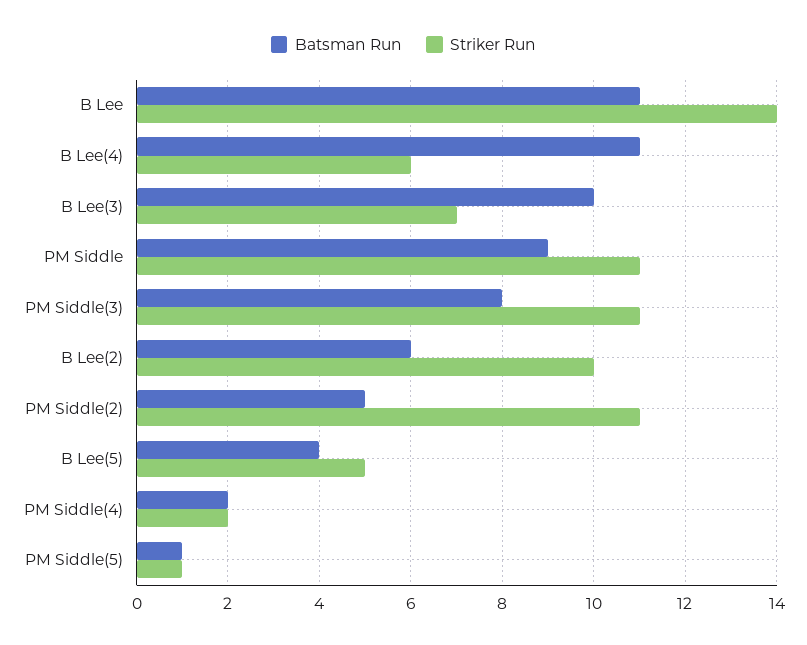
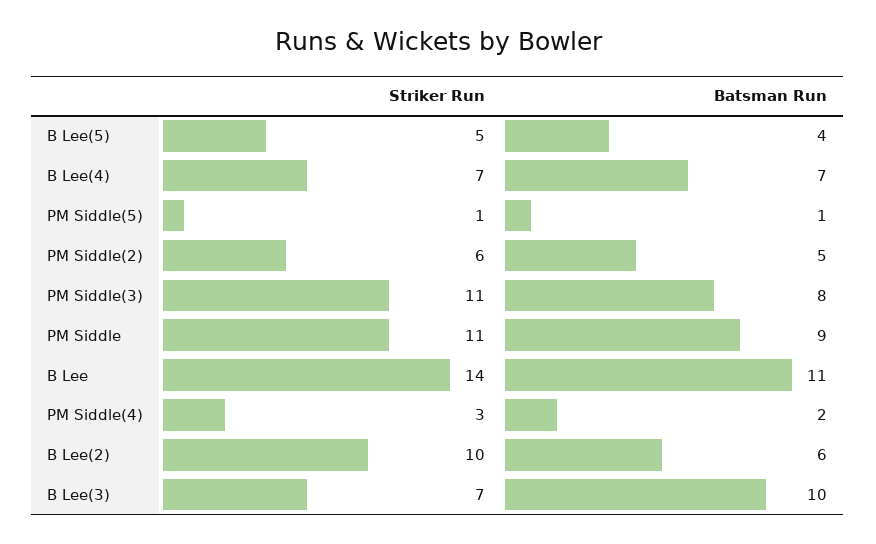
  {
    "Batsman Run": {
      "B Lee": 11,
-     "B Lee(4)": 11,
+     "B Lee(4)": 7,
      "B Lee(3)": 10,
      "PM Siddle": 9,
      "PM Siddle(3)": 8,
      "B Lee(2)": 6,
      "PM Siddle(2)": 5,
      "B Lee(5)": 4,
      "PM Siddle(4)": 2,
      "PM Siddle(5)": 1
    },
    "Striker Run": {
      "B Lee": 14,
-     "B Lee(4)": 6,
+     "B Lee(4)": 7,
      "B Lee(3)": 7,
      "PM Siddle": 11,
      "PM Siddle(3)": 11,
      "B Lee(2)": 10,
-     "PM Siddle(2)": 11,
+     "PM Siddle(2)": 6,
      "B Lee(5)": 5,
-     "PM Siddle(4)": 2,
+     "PM Siddle(4)": 3,
      "PM Siddle(5)": 1
    }
  }

